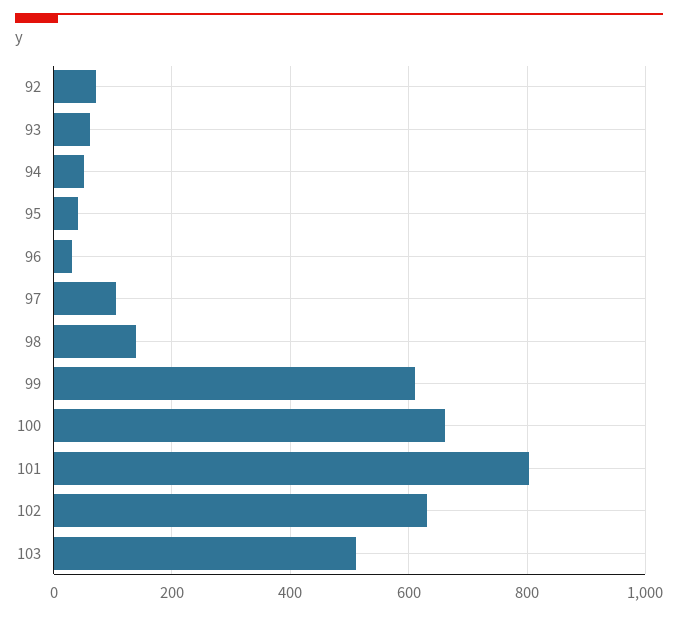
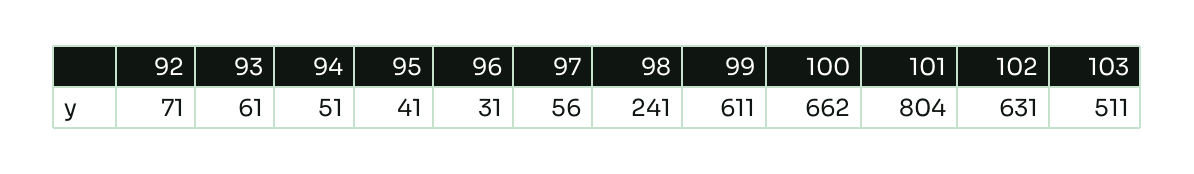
  {
    "92": 71,
    "93": 61,
    "94": 51,
    "95": 41,
    "96": 31,
-   "97": 100,
+   "97": 56,
-   "98": 140,
+   "98": 241,
    "99": 611,
    "100": 662,
    "101": 804,
    "102": 631,
    "103": 511
  }

